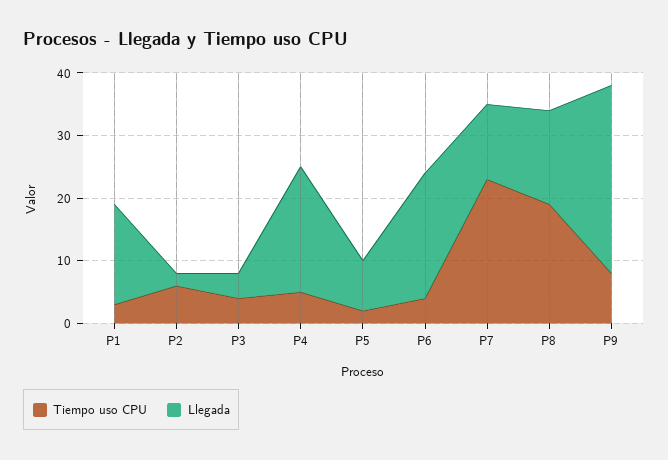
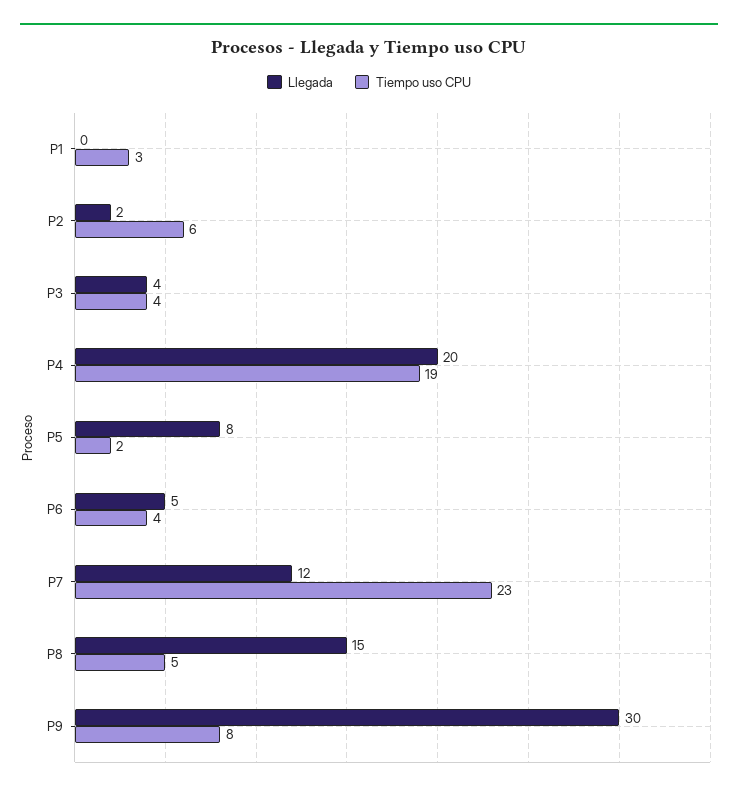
  {
    "Tiempo uso CPU": {
      "P1": 3,
      "P2": 6,
      "P3": 4,
-     "P4": 5,
+     "P4": 19,
      "P5": 2,
      "P6": 4,
      "P7": 23,
-     "P8": 20,
+     "P8": 5,
      "P9": 8
    },
    "Llegada": {
-     "P1": 15,
+     "P1": 0,
      "P2": 2,
      "P3": 4,
      "P4": 20,
      "P5": 8,
-     "P6": 20,
+     "P6": 5,
      "P7": 12,
      "P8": 15,
      "P9": 30
    }
  }

